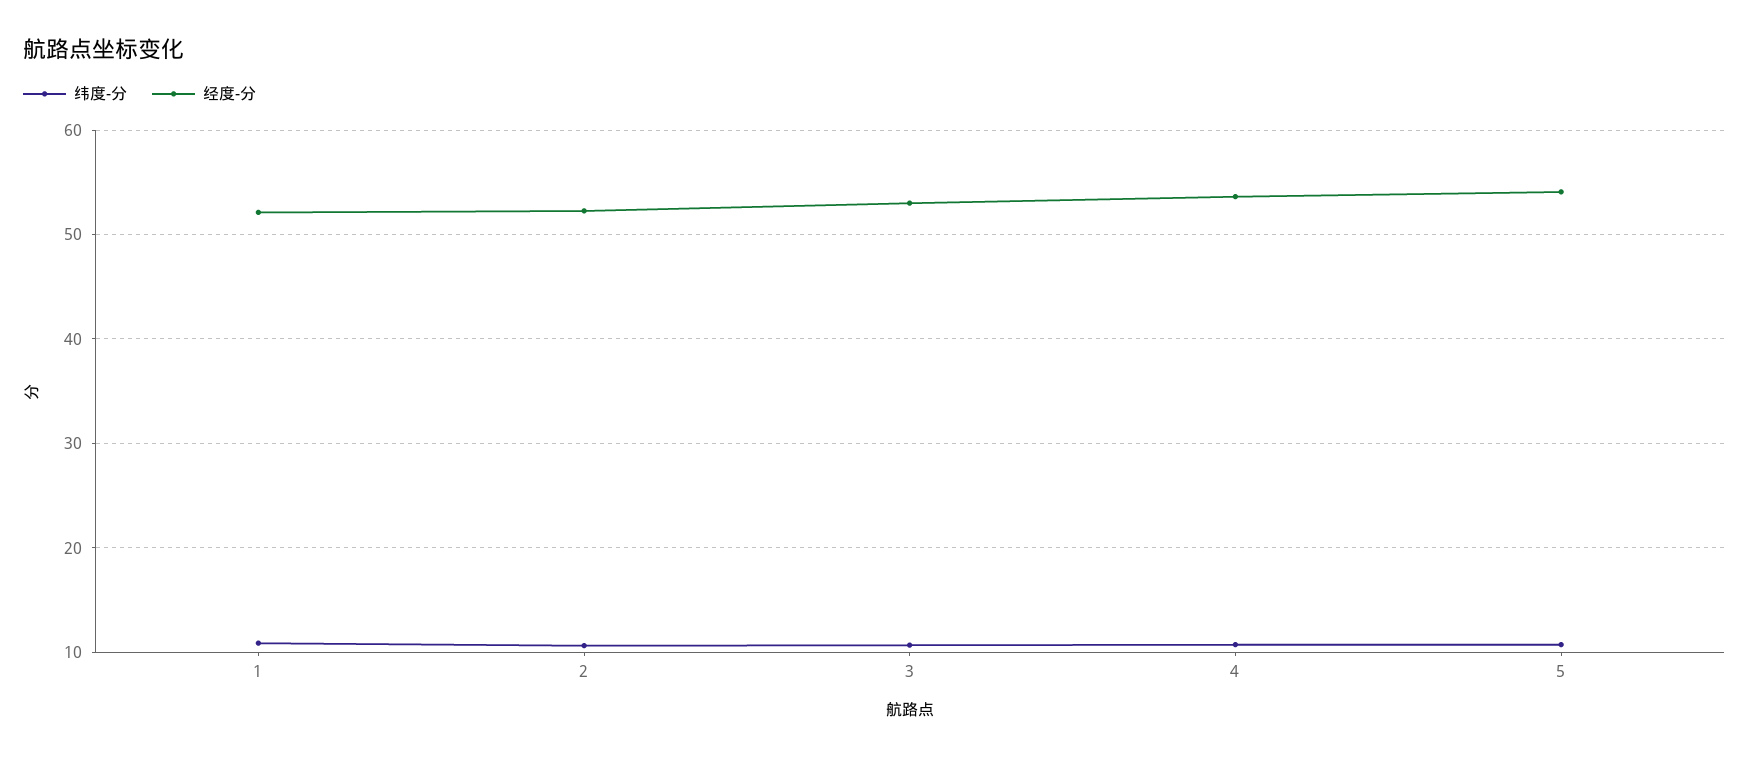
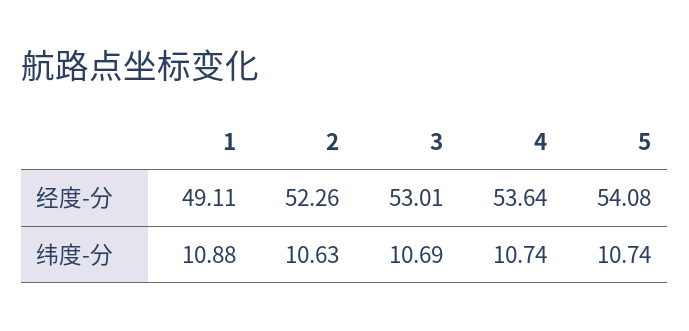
  {
    "纬度-分": {
      "1": 10.88,
      "2": 10.63,
      "3": 10.69,
      "4": 10.74,
      "5": 10.74
    },
    "经度-分": {
-     "1": 52,
+     "1": 49.11,
      "2": 52.26,
      "3": 53.01,
      "4": 53.64,
      "5": 54.08
    }
  }

